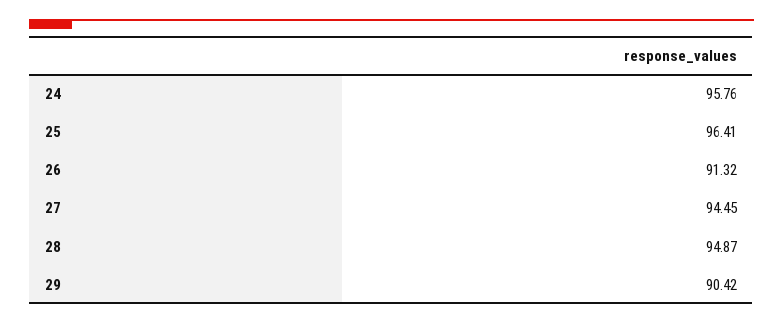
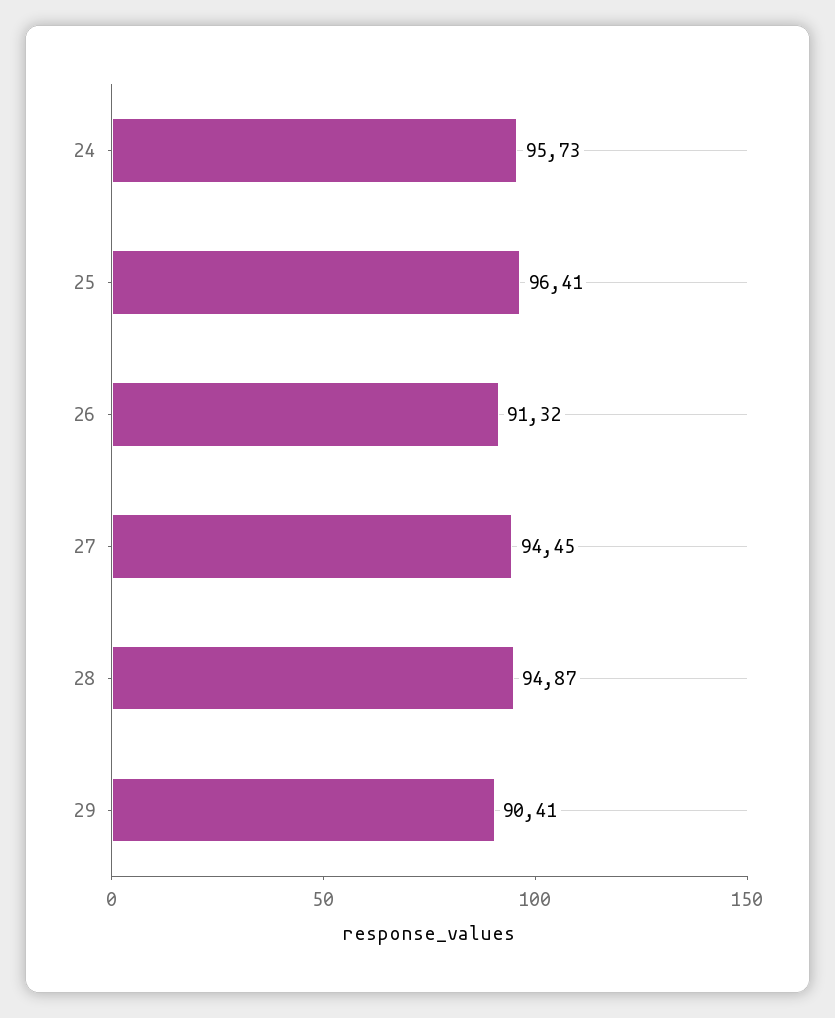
  {
-   "24": 95.76,
+   "24": 95.73,
    "25": 96.41,
    "26": 91.32,
    "27": 94.45,
    "28": 94.87,
-   "29": 90.42
+   "29": 90.41
  }

